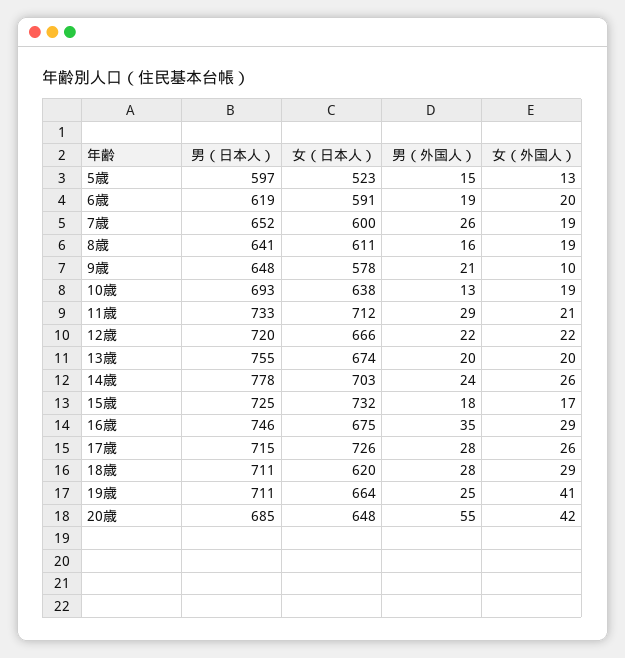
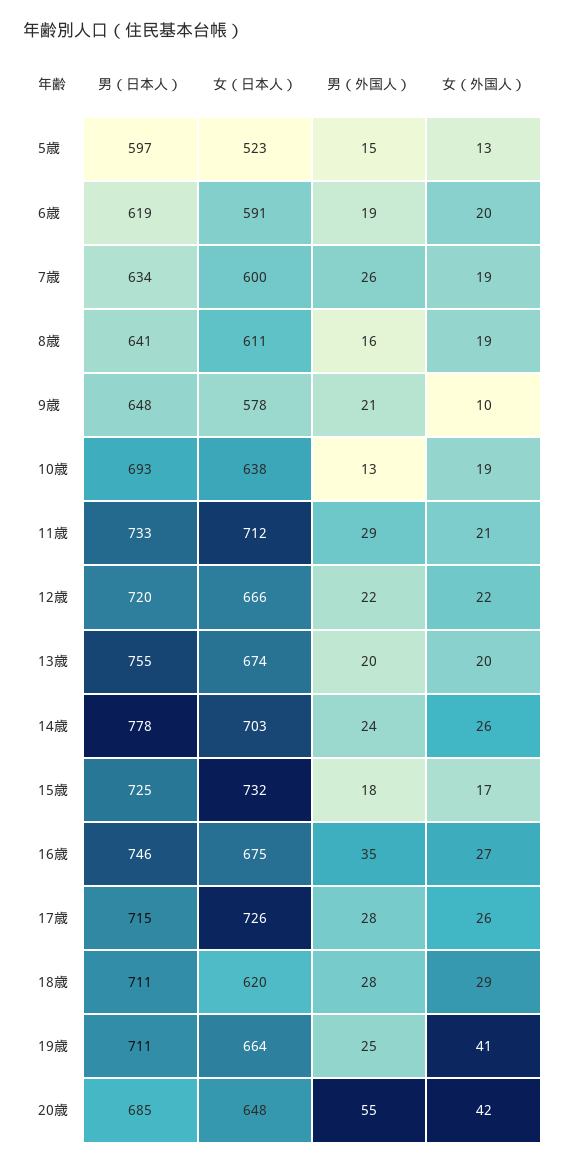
  {
    "男（日本人）": {
      "5歳": 597,
      "6歳": 619,
-     "7歳": 652,
+     "7歳": 634,
      "8歳": 641,
      "9歳": 648,
      "10歳": 693,
      "11歳": 733,
      "12歳": 720,
      "13歳": 755,
      "14歳": 778,
      "15歳": 725,
      "16歳": 746,
      "17歳": 715,
      "18歳": 711,
      "19歳": 711,
      "20歳": 685
    },
    "女（日本人）": {
      "5歳": 523,
      "6歳": 591,
      "7歳": 600,
      "8歳": 611,
      "9歳": 578,
      "10歳": 638,
      "11歳": 712,
      "12歳": 666,
      "13歳": 674,
      "14歳": 703,
      "15歳": 732,
      "16歳": 675,
      "17歳": 726,
      "18歳": 620,
      "19歳": 664,
      "20歳": 648
    },
    "男（外国人）": {
      "5歳": 15,
      "6歳": 19,
      "7歳": 26,
      "8歳": 16,
      "9歳": 21,
      "10歳": 13,
      "11歳": 29,
      "12歳": 22,
      "13歳": 20,
      "14歳": 24,
      "15歳": 18,
      "16歳": 35,
      "17歳": 28,
      "18歳": 28,
      "19歳": 25,
      "20歳": 55
    },
    "女（外国人）": {
      "5歳": 13,
      "6歳": 20,
      "7歳": 19,
      "8歳": 19,
      "9歳": 10,
      "10歳": 19,
      "11歳": 21,
      "12歳": 22,
      "13歳": 20,
      "14歳": 26,
      "15歳": 17,
-     "16歳": 29,
+     "16歳": 27,
      "17歳": 26,
      "18歳": 29,
      "19歳": 41,
      "20歳": 42
    }
  }

